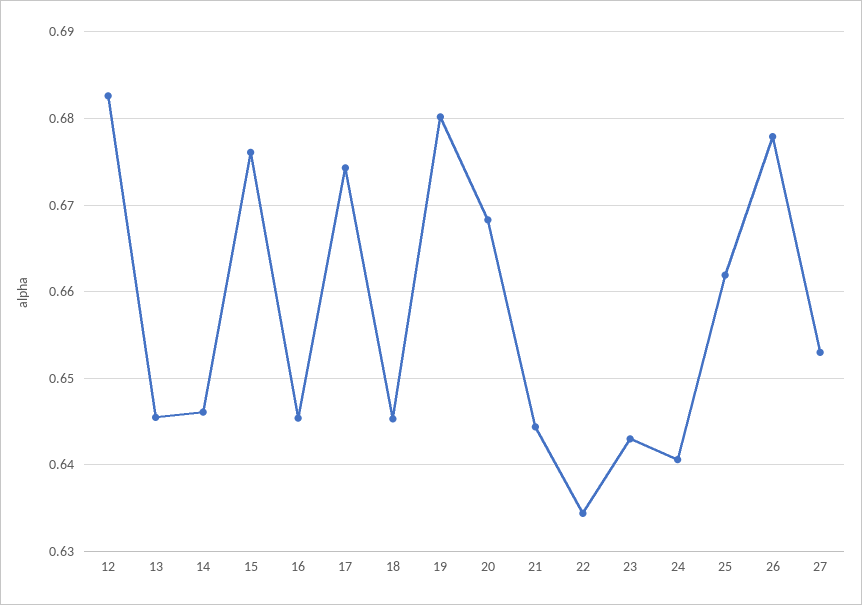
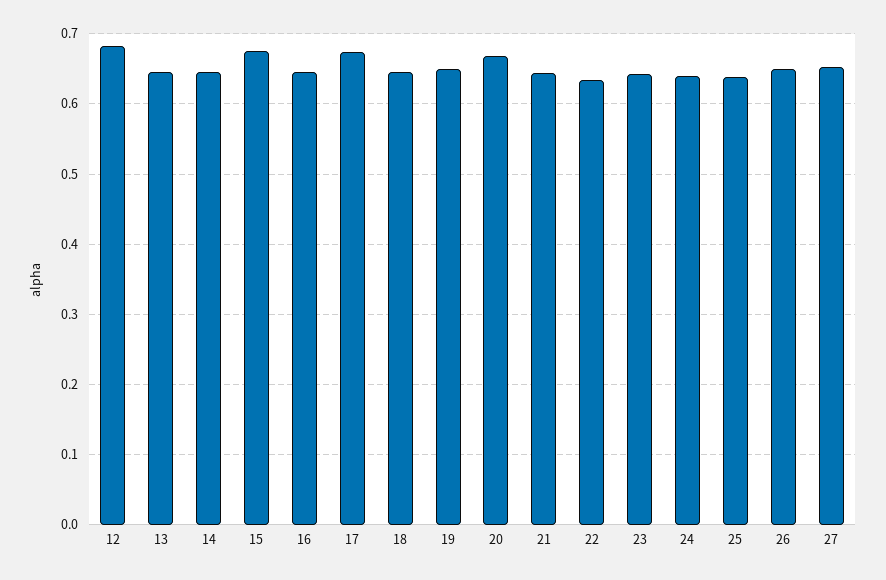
  {
    "12": 0.683,
    "13": 0.646,
    "14": 0.646,
    "15": 0.676,
    "16": 0.645,
    "17": 0.674,
    "18": 0.645,
-   "19": 0.68,
+   "19": 0.65,
    "20": 0.668,
    "21": 0.644,
    "22": 0.634,
    "23": 0.643,
    "24": 0.641,
-   "25": 0.662,
+   "25": 0.64,
-   "26": 0.678,
+   "26": 0.65,
    "27": 0.653
  }

